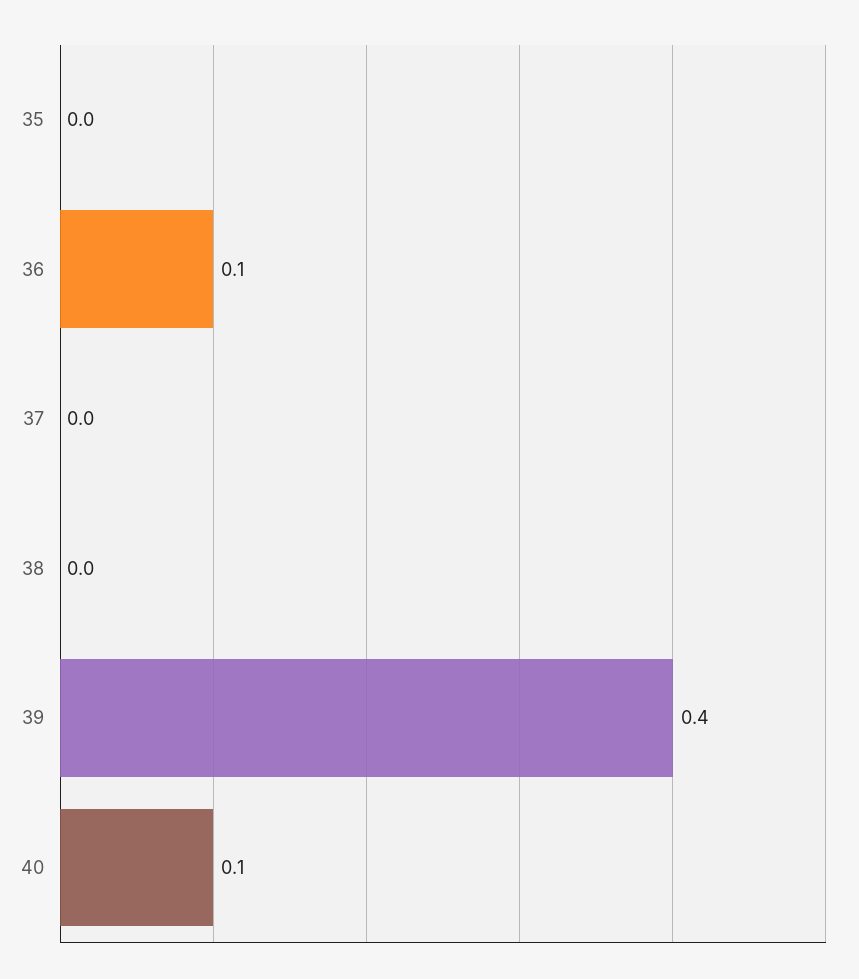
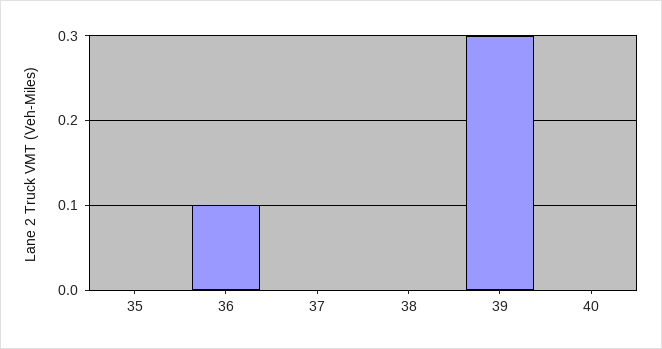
  {
    "35": 0,
    "36": 0.1,
    "37": 0,
    "38": 0,
-   "39": 0.4,
+   "39": 0.3,
-   "40": 0.1
+   "40": 0
  }

